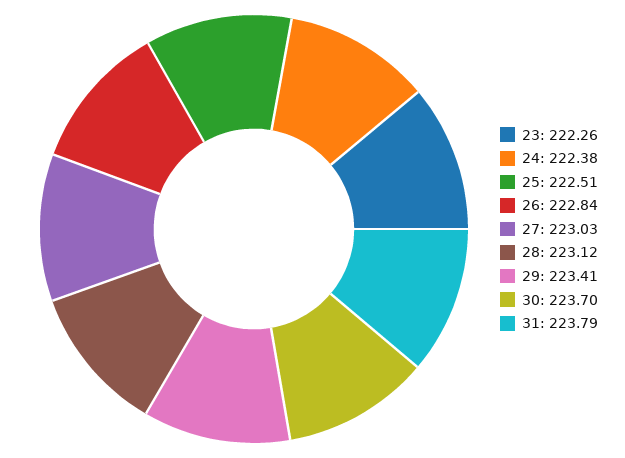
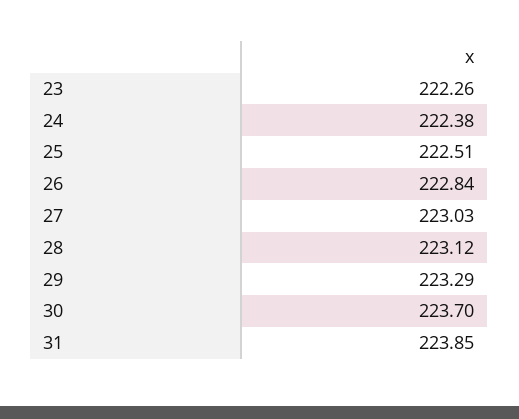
  {
    "23": 222.26,
    "24": 222.38,
    "25": 222.51,
    "26": 222.84,
    "27": 223.03,
    "28": 223.12,
-   "29": 223.41,
+   "29": 223.29,
    "30": 223.7,
-   "31": 223.79
+   "31": 223.85
  }

